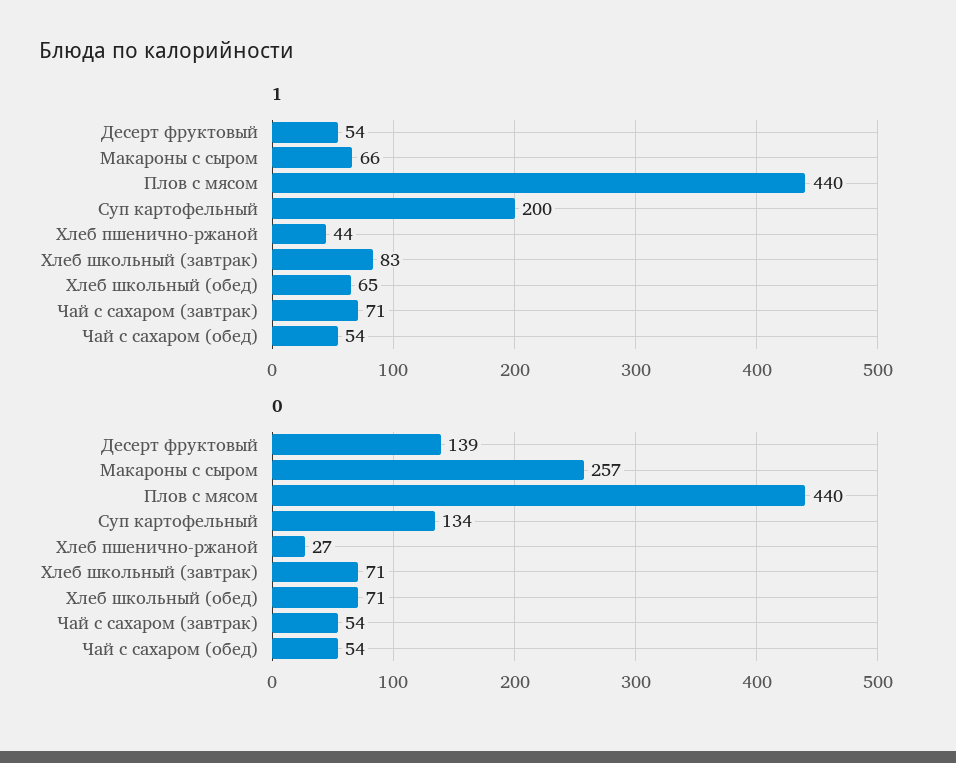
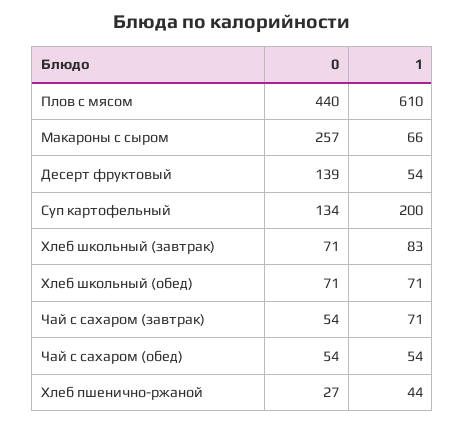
  {
    "1": {
      "Десерт фруктовый": 54,
      "Макароны с сыром": 66,
-     "Плов с мясом": 440,
+     "Плов с мясом": 610,
      "Суп картофельный": 200,
      "Хлеб пшенично-ржаной": 44,
      "Хлеб школьный (завтрак)": 83,
-     "Хлеб школьный (обед)": 65,
+     "Хлеб школьный (обед)": 71,
      "Чай с сахаром (завтрак)": 71,
      "Чай с сахаром (обед)": 54
    },
    "0": {
      "Десерт фруктовый": 139,
      "Макароны с сыром": 257,
      "Плов с мясом": 440,
      "Суп картофельный": 134,
      "Хлеб пшенично-ржаной": 27,
      "Хлеб школьный (завтрак)": 71,
      "Хлеб школьный (обед)": 71,
      "Чай с сахаром (завтрак)": 54,
      "Чай с сахаром (обед)": 54
    }
  }

